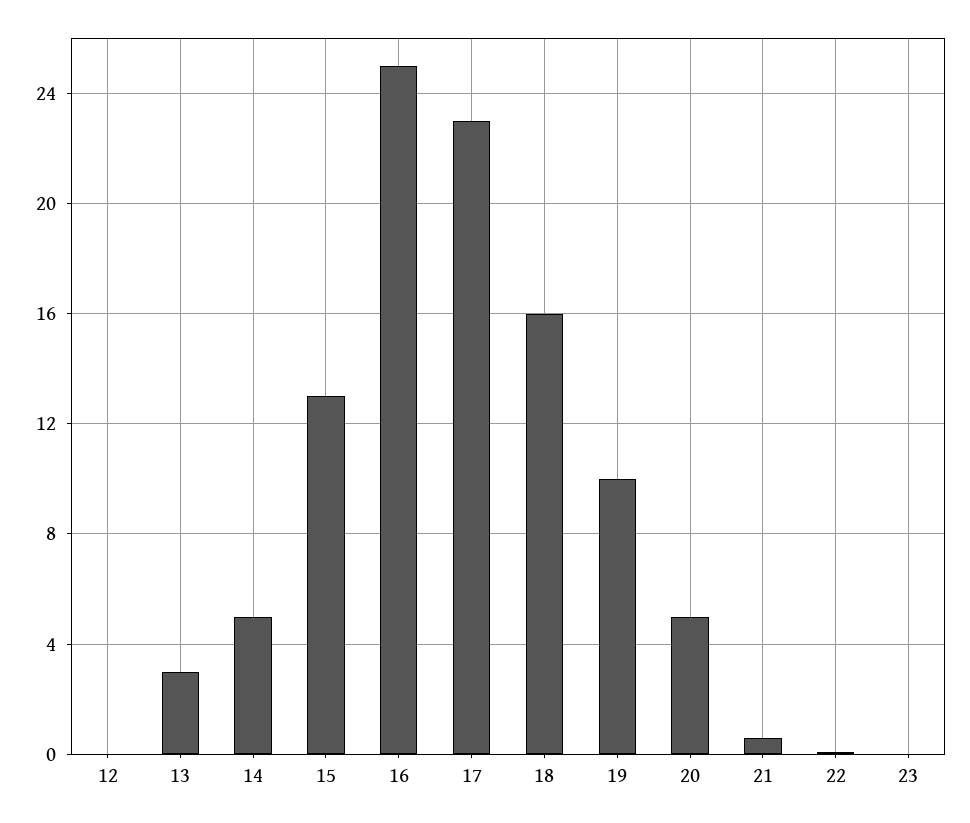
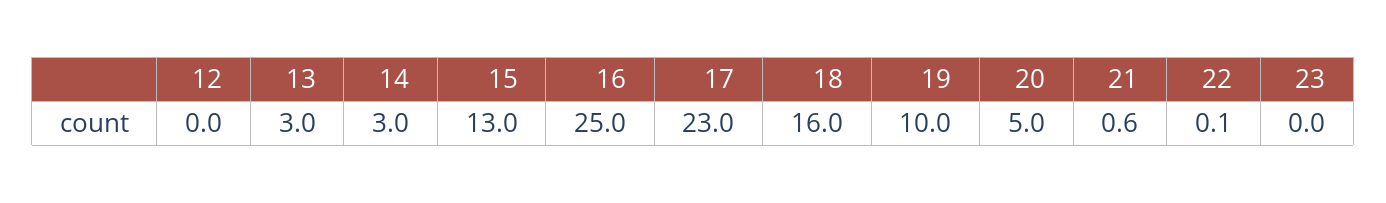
  {
    "12": 0,
    "13": 3,
-   "14": 5,
+   "14": 3,
    "15": 13,
    "16": 25,
    "17": 23,
    "18": 16,
    "19": 10,
    "20": 5,
    "21": 0.6,
    "22": 0.1,
    "23": 0
  }

